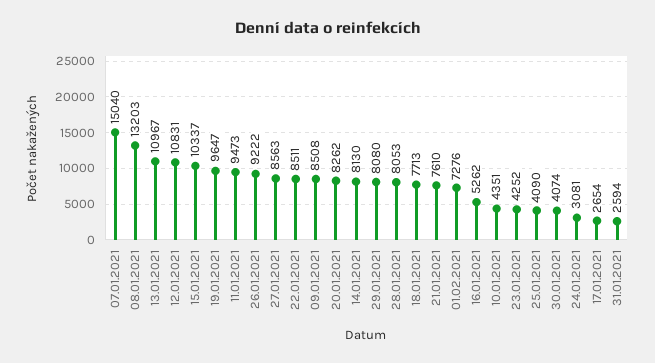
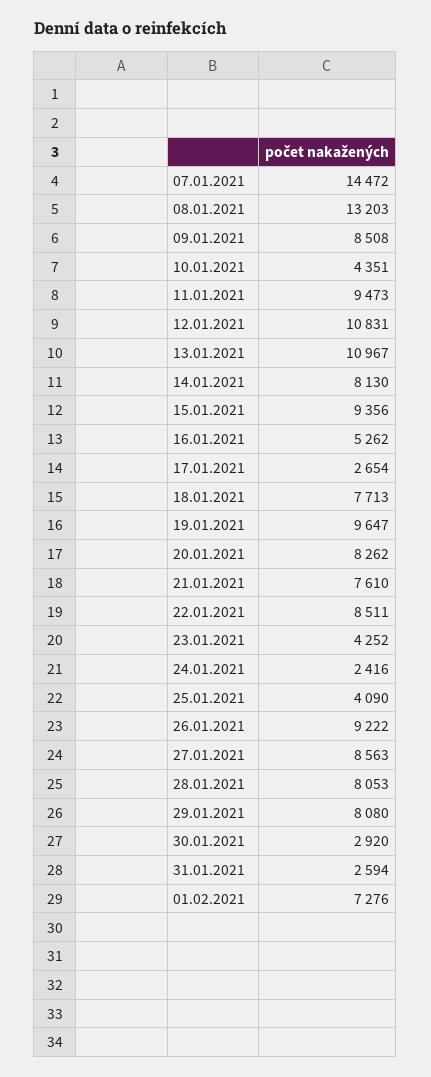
  {
-   "07.01.2021": 15040,
+   "07.01.2021": 14472,
    "08.01.2021": 13203,
    "13.01.2021": 10967,
    "12.01.2021": 10831,
-   "15.01.2021": 10337,
+   "15.01.2021": 9356,
    "19.01.2021": 9647,
    "11.01.2021": 9473,
    "26.01.2021": 9222,
    "27.01.2021": 8563,
    "22.01.2021": 8511,
    "09.01.2021": 8508,
    "20.01.2021": 8262,
    "14.01.2021": 8130,
    "29.01.2021": 8080,
    "28.01.2021": 8053,
    "18.01.2021": 7713,
    "21.01.2021": 7610,
    "01.02.2021": 7276,
    "16.01.2021": 5262,
    "10.01.2021": 4351,
    "23.01.2021": 4252,
    "25.01.2021": 4090,
-   "30.01.2021": 4074,
+   "30.01.2021": 2920,
-   "24.01.2021": 3081,
+   "24.01.2021": 2416,
    "17.01.2021": 2654,
    "31.01.2021": 2594
  }

